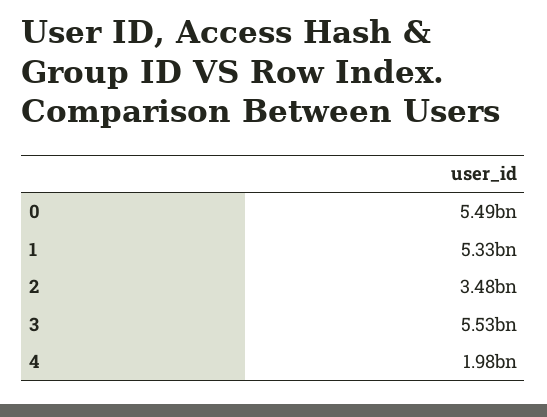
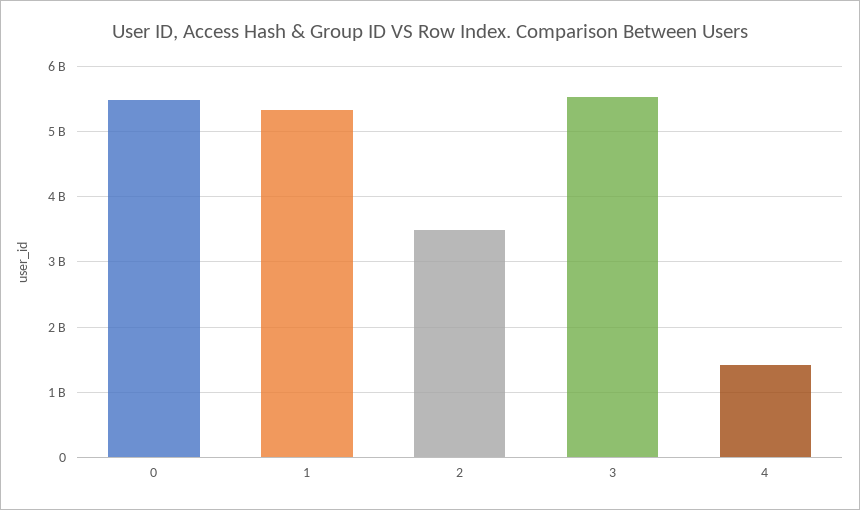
  {
    "0": 5490000000,
    "1": 5330000000,
    "2": 3480000000,
    "3": 5530000000,
-   "4": 1980000000
+   "4": 1400000000
  }

